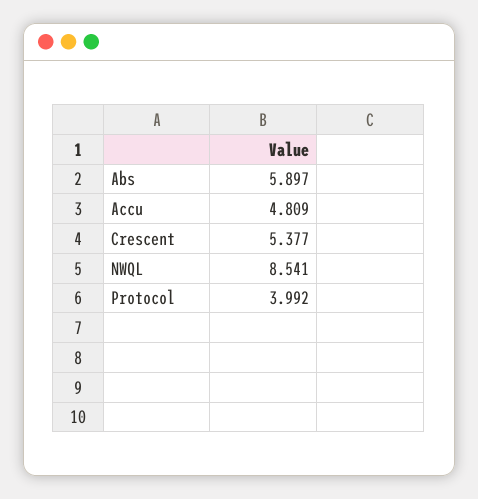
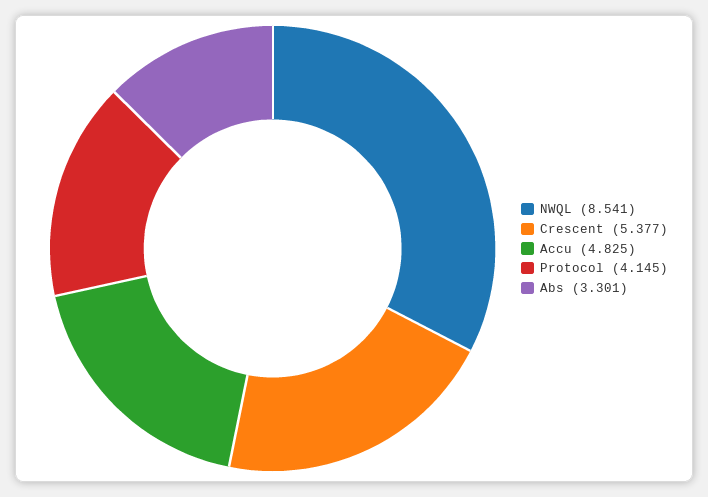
  {
-   "Abs": 5.897,
+   "Abs": 3.301,
-   "Accu": 4.809,
+   "Accu": 4.825,
    "Crescent": 5.377,
    "NWQL": 8.541,
-   "Protocol": 3.992
+   "Protocol": 4.145
  }

